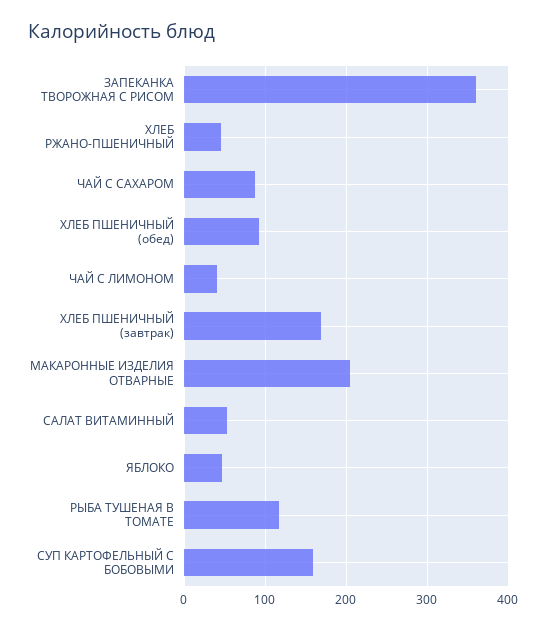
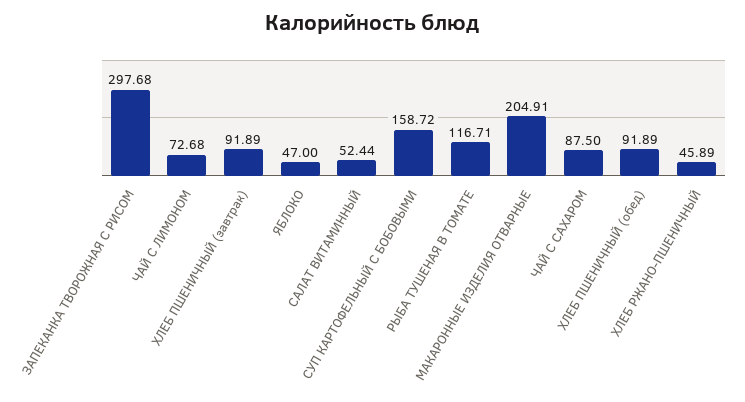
  {
-   "ЗАПЕКАНКА ТВОРОЖНАЯ С РИСОМ": 360,
+   "ЗАПЕКАНКА ТВОРОЖНАЯ С РИСОМ": 297.68,
    "ХЛЕБ РЖАНО-ПШЕНИЧНЫЙ": 45.89,
    "ЧАЙ С САХАРОМ": 87.5,
    "ХЛЕБ ПШЕНИЧНЫЙ (обед)": 91.89,
-   "ЧАЙ С ЛИМОНОМ": 40,
+   "ЧАЙ С ЛИМОНОМ": 72.68,
-   "ХЛЕБ ПШЕНИЧНЫЙ (завтрак)": 170,
+   "ХЛЕБ ПШЕНИЧНЫЙ (завтрак)": 91.89,
    "МАКАРОННЫЕ ИЗДЕЛИЯ ОТВАРНЫЕ": 204.91,
    "САЛАТ ВИТАМИННЫЙ": 52.44,
    "ЯБЛОКО": 47,
    "РЫБА ТУШЕНАЯ В ТОМАТЕ": 116.71,
    "СУП КАРТОФЕЛЬНЫЙ С БОБОВЫМИ": 158.72
  }

